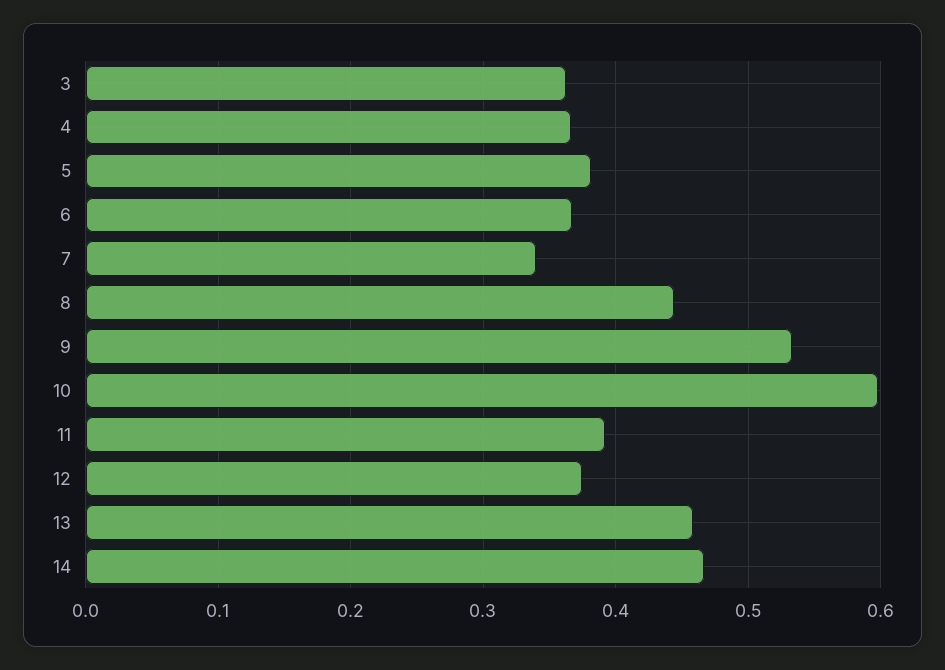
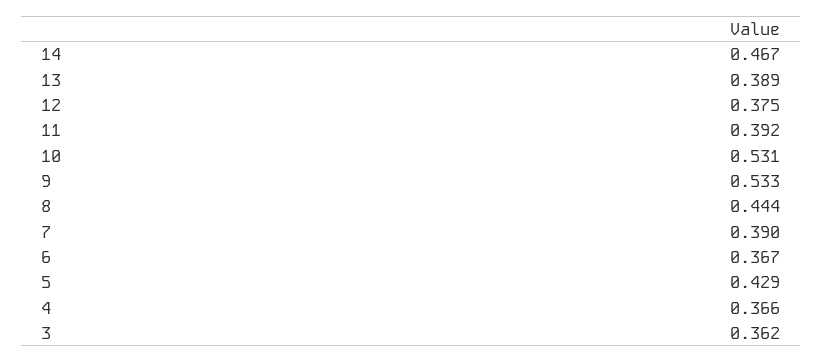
  {
    "3": 0.362,
    "4": 0.366,
-   "5": 0.38,
+   "5": 0.429,
    "6": 0.367,
-   "7": 0.34,
+   "7": 0.39,
    "8": 0.444,
    "9": 0.533,
-   "10": 0.6,
+   "10": 0.531,
    "11": 0.392,
    "12": 0.375,
-   "13": 0.46,
+   "13": 0.389,
    "14": 0.467
  }

